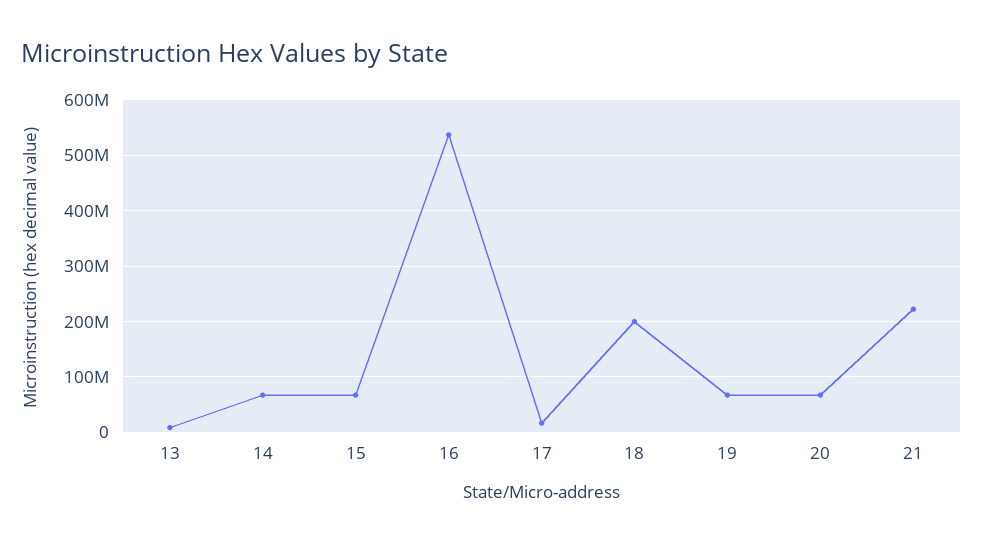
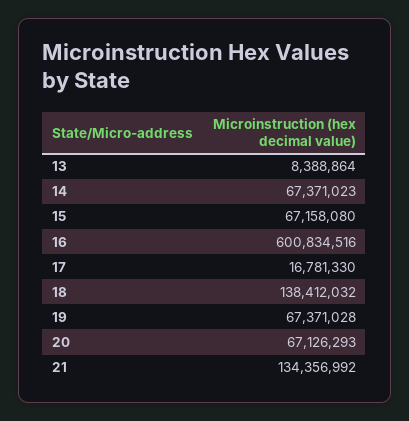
  {
    "13": 8388864,
    "14": 67371023,
    "15": 67158080,
-   "16": 540000000,
+   "16": 600834516,
    "17": 16781330,
-   "18": 200000000,
+   "18": 138412032,
    "19": 67371028,
    "20": 67126293,
-   "21": 220000000
+   "21": 134356992
  }

